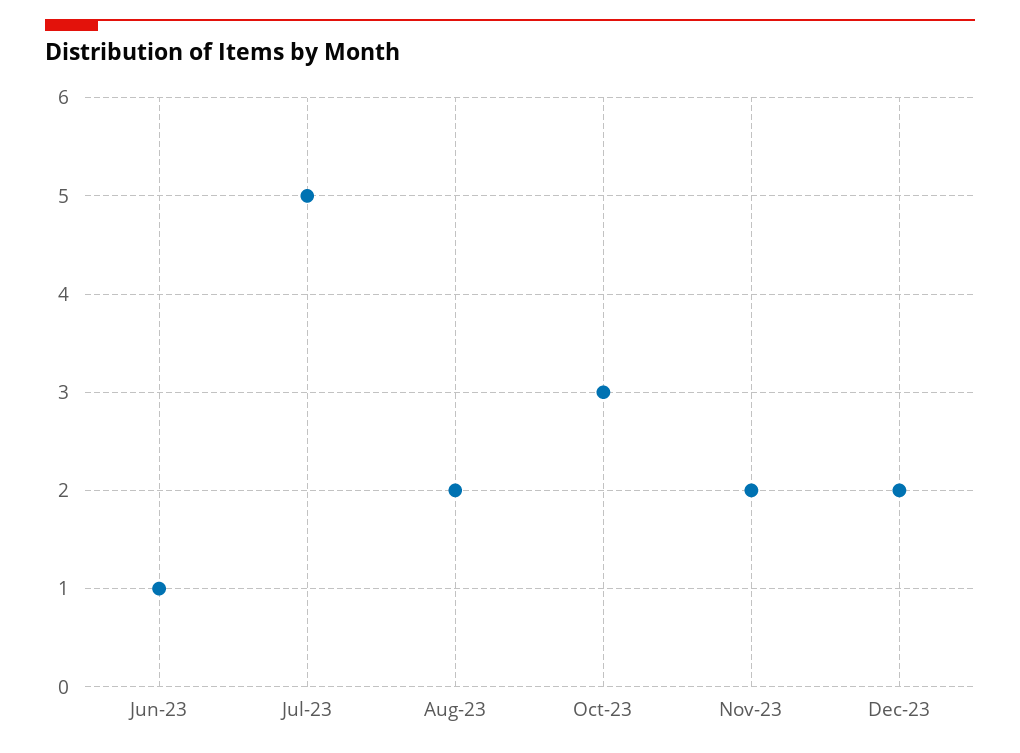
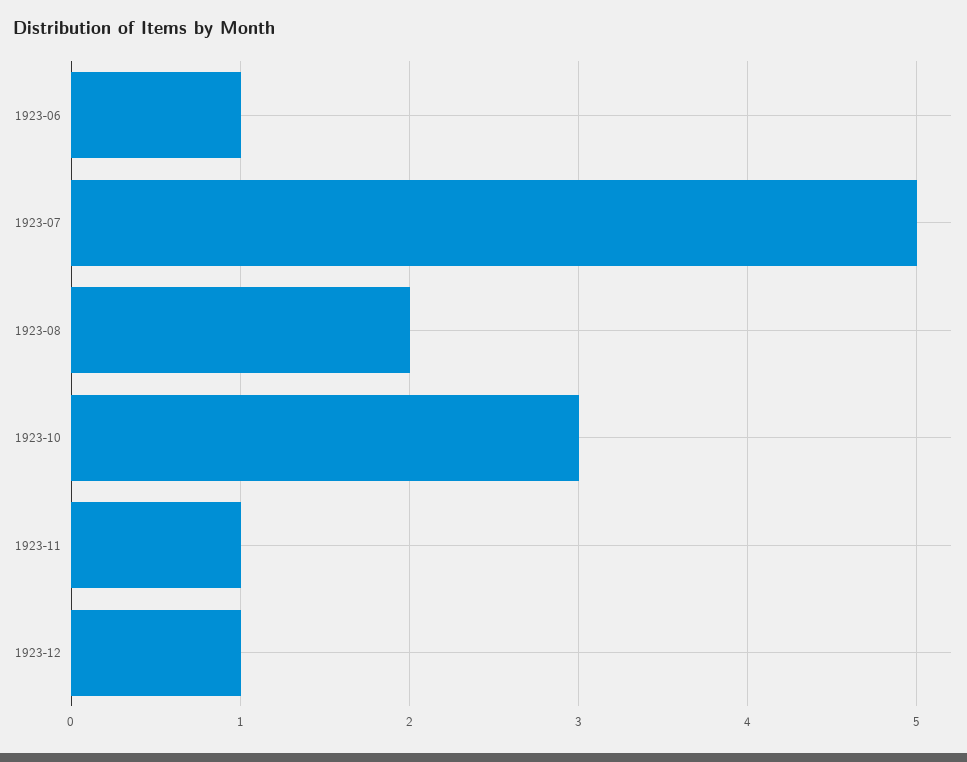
  {
    "Jun-23": 1,
    "Jul-23": 5,
    "Aug-23": 2,
    "Oct-23": 3,
-   "Nov-23": 2,
+   "Nov-23": 1,
-   "Dec-23": 2
+   "Dec-23": 1
  }

